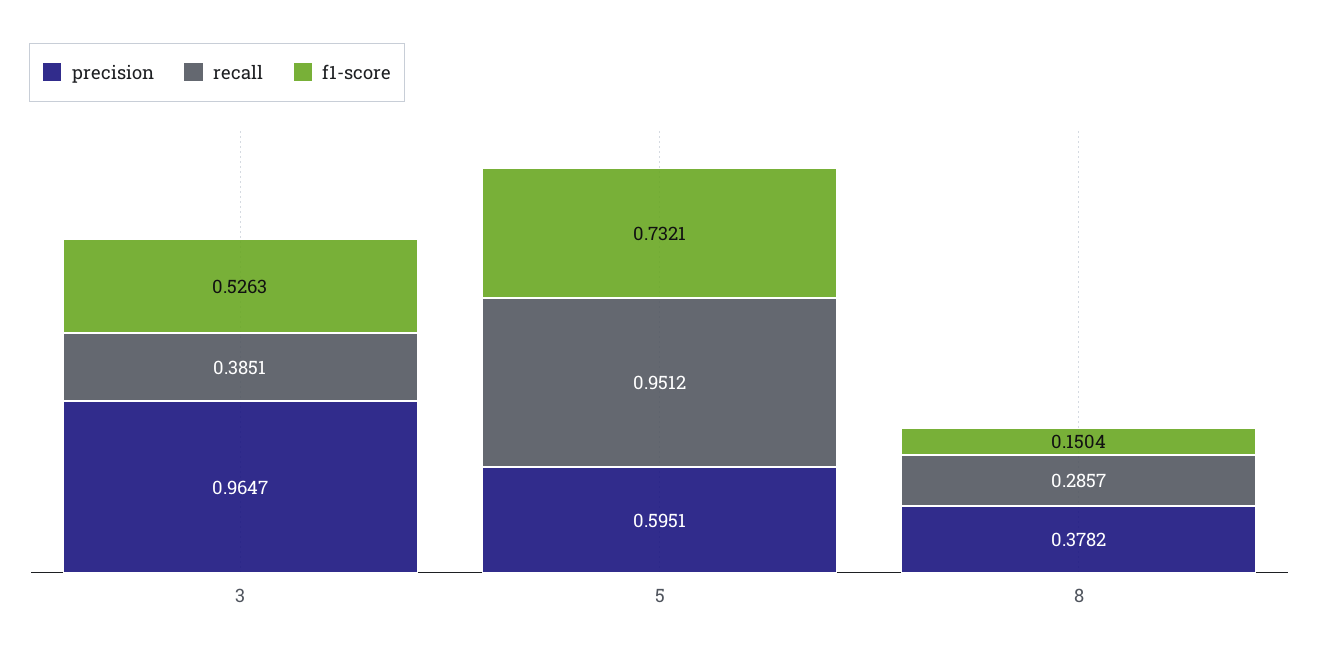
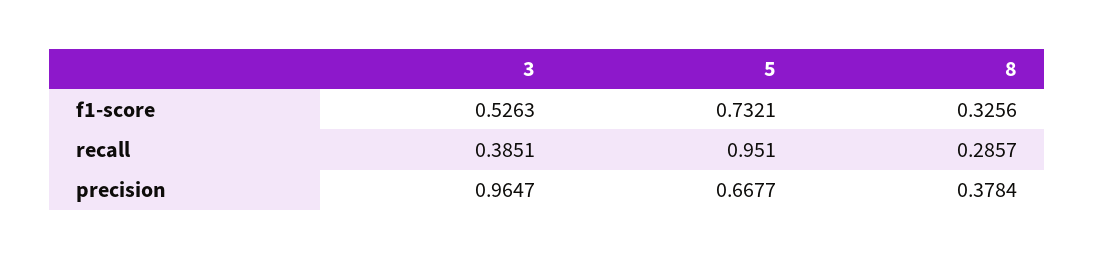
  {
    "precision": {
      "3": 0.9647,
-     "5": 0.5951,
+     "5": 0.6677,
-     "8": 0.3782
+     "8": 0.3784
    },
    "recall": {
      "3": 0.3851,
-     "5": 0.9512,
+     "5": 0.951,
      "8": 0.2857
    },
    "f1-score": {
      "3": 0.5263,
      "5": 0.7321,
-     "8": 0.1504
+     "8": 0.3256
    }
  }

